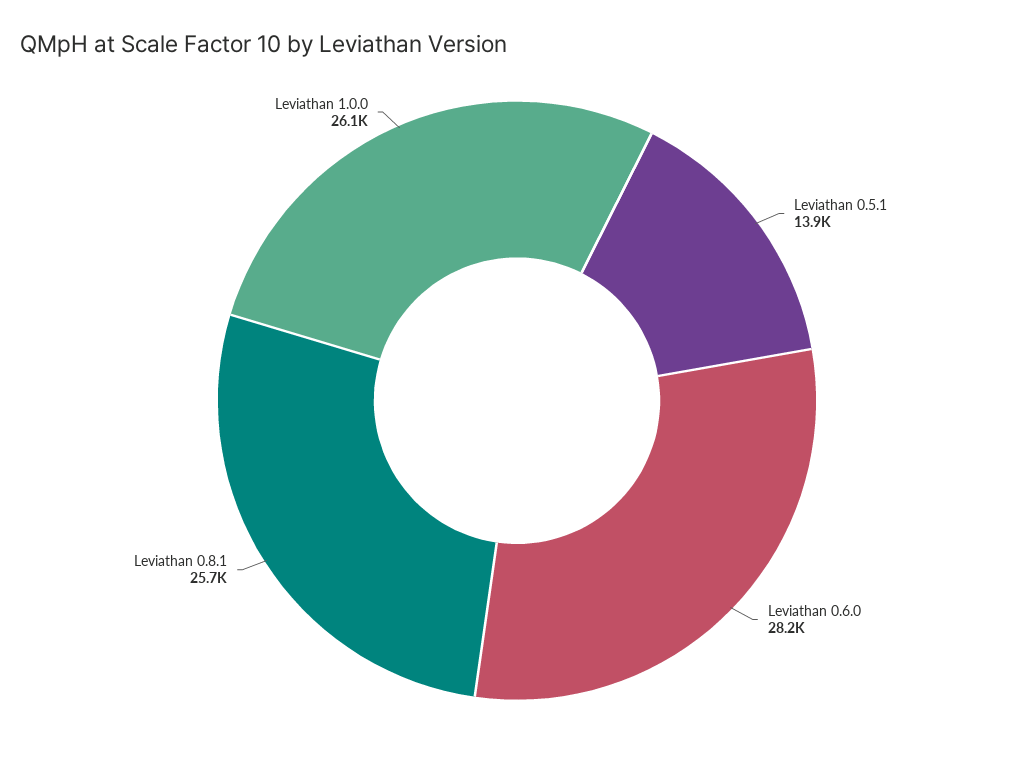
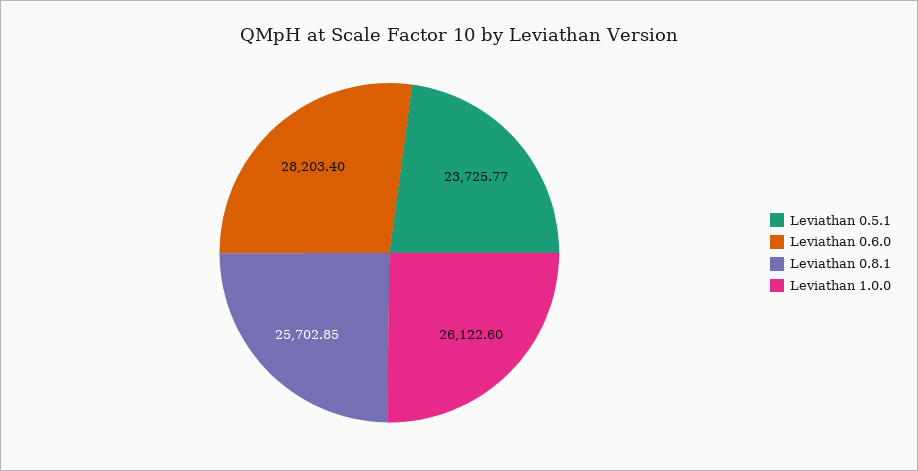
  {
-   "Leviathan 0.5.1": 13900,
+   "Leviathan 0.5.1": 23725.77,
    "Leviathan 0.6.0": 28203.4,
    "Leviathan 0.8.1": 25702.85,
    "Leviathan 1.0.0": 26122.6
  }

